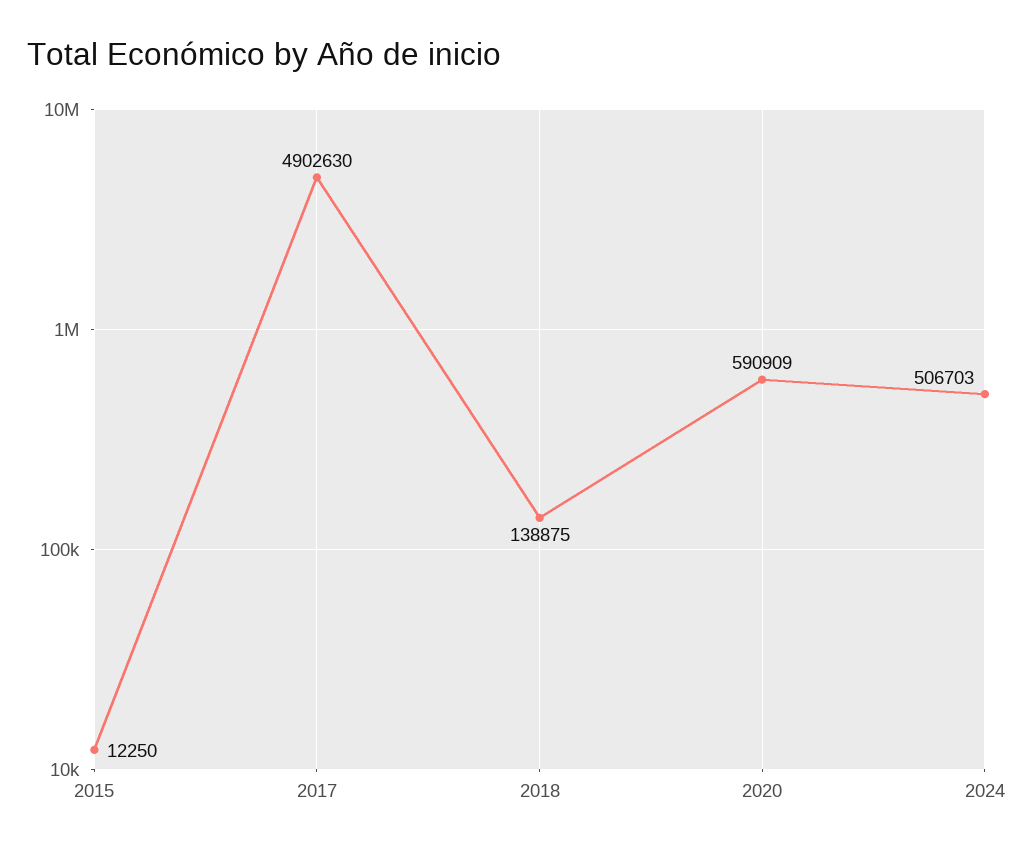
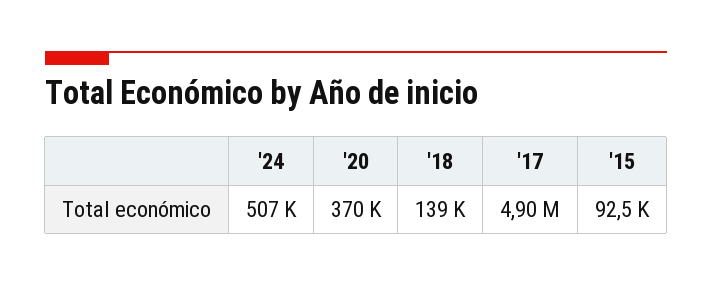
  {
-   "2015": 12250,
+   "2015": 92500,
    "2017": 4902630,
    "2018": 138875,
-   "2020": 590909,
+   "2020": 370000,
    "2024": 506703
  }

